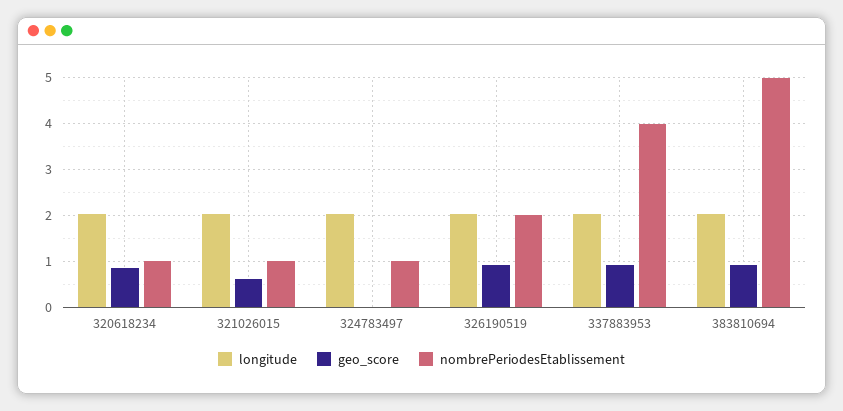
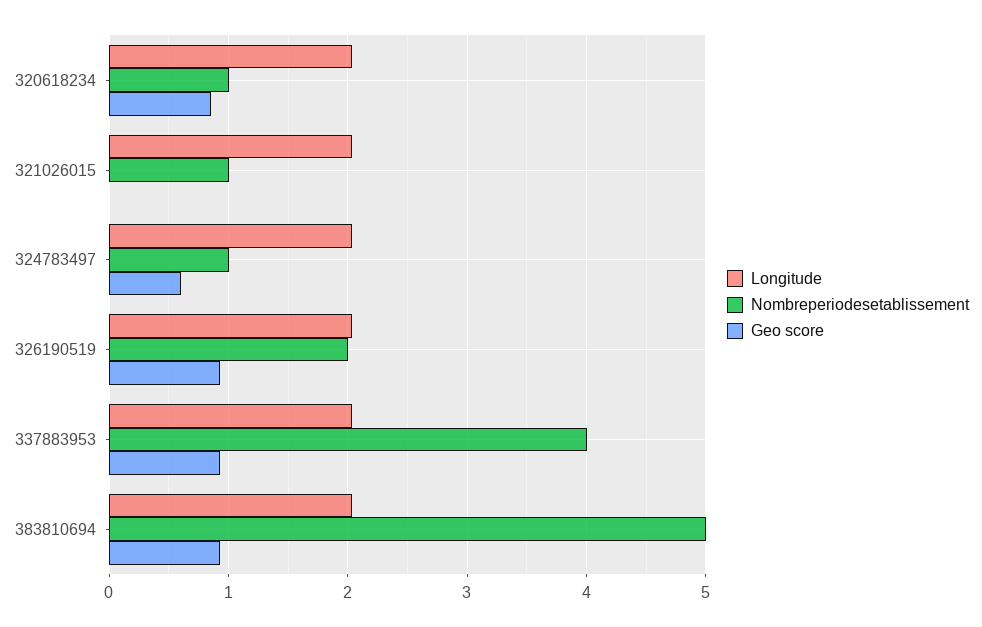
  {
    "longitude": {
      "320618234": 2,
      "321026015": 2,
      "324783497": 2,
      "326190519": 2,
      "337883953": 2,
      "383810694": 2
    },
    "geo_score": {
      "320618234": 0.9,
-     "321026015": 0.6,
+     "321026015": 0,
-     "324783497": 0,
+     "324783497": 0.6,
      "326190519": 0.9,
      "337883953": 0.9,
      "383810694": 0.9
    },
    "nombrePeriodesEtablissement": {
      "320618234": 1,
      "321026015": 1,
      "324783497": 1,
      "326190519": 2,
      "337883953": 4,
      "383810694": 5
    }
  }

